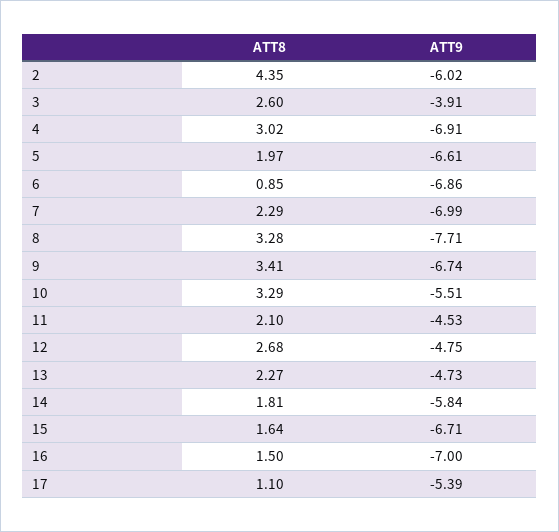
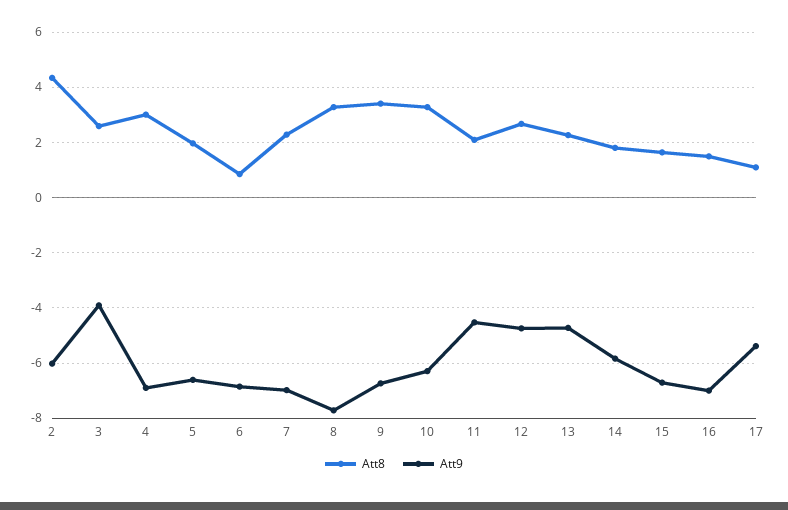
  {
    "ATT8": {
      "2": 4.35,
      "3": 2.6,
      "4": 3.02,
      "5": 1.97,
      "6": 0.85,
      "7": 2.29,
      "8": 3.28,
      "9": 3.41,
      "10": 3.29,
      "11": 2.1,
      "12": 2.68,
      "13": 2.27,
      "14": 1.81,
      "15": 1.64,
      "16": 1.5,
      "17": 1.1
    },
    "ATT9": {
      "2": -6.02,
      "3": -3.91,
      "4": -6.91,
      "5": -6.61,
      "6": -6.86,
      "7": -6.99,
      "8": -7.71,
      "9": -6.74,
-     "10": -5.51,
+     "10": -6.25,
      "11": -4.53,
      "12": -4.75,
      "13": -4.73,
      "14": -5.84,
      "15": -6.71,
      "16": -7,
      "17": -5.39
    }
  }

